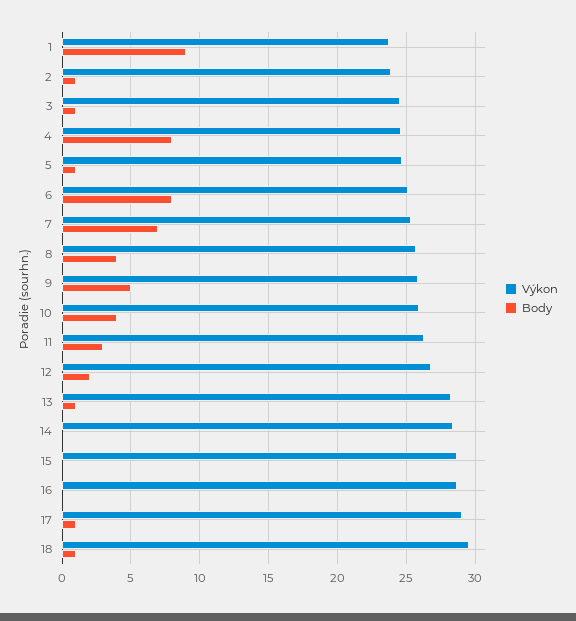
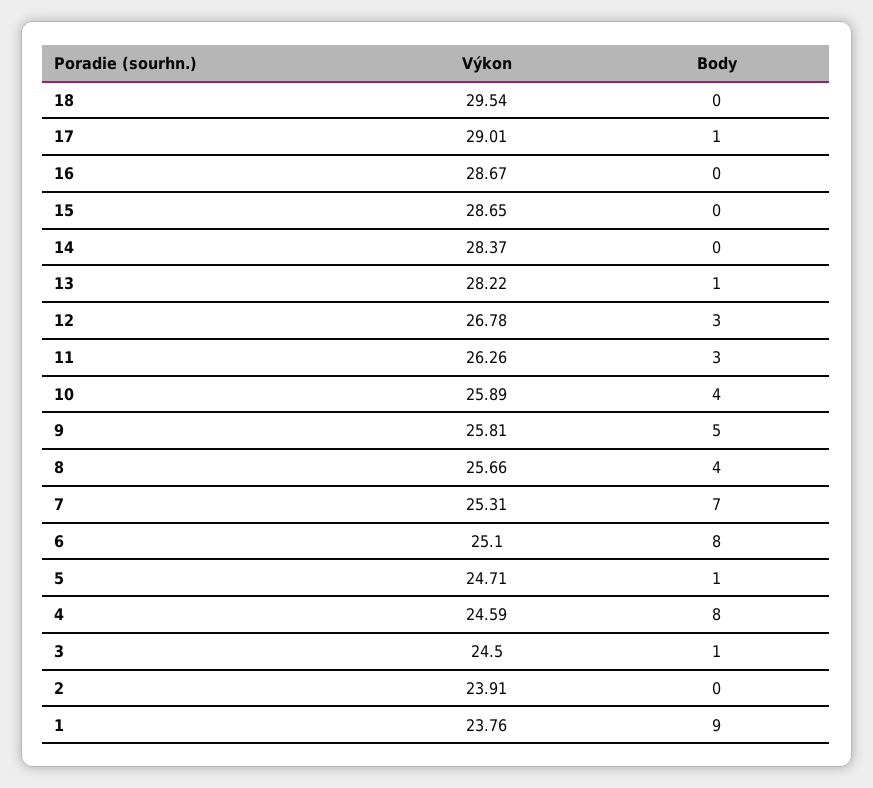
  {
    "Výkon": {
      "1": 23.76,
      "2": 23.91,
      "3": 24.5,
      "4": 24.59,
      "5": 24.71,
      "6": 25.1,
      "7": 25.31,
      "8": 25.66,
      "9": 25.81,
      "10": 25.89,
      "11": 26.26,
      "12": 26.78,
      "13": 28.22,
      "14": 28.37,
      "15": 28.65,
      "16": 28.67,
      "17": 29.01,
      "18": 29.54
    },
    "Body": {
      "1": 9,
-     "2": 1,
+     "2": 0,
      "3": 1,
      "4": 8,
      "5": 1,
      "6": 8,
      "7": 7,
      "8": 4,
      "9": 5,
      "10": 4,
      "11": 3,
-     "12": 2,
+     "12": 3,
      "13": 1,
      "14": 0,
      "15": 0,
      "16": 0,
      "17": 1,
-     "18": 1
+     "18": 0
    }
  }

